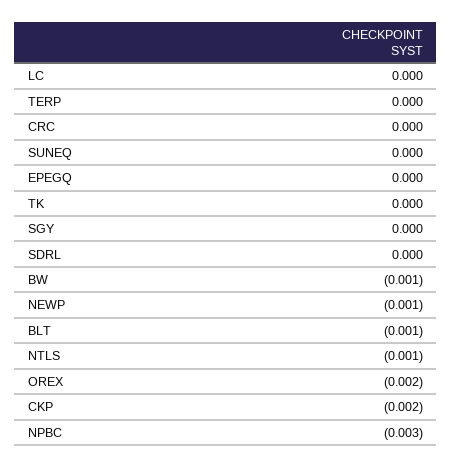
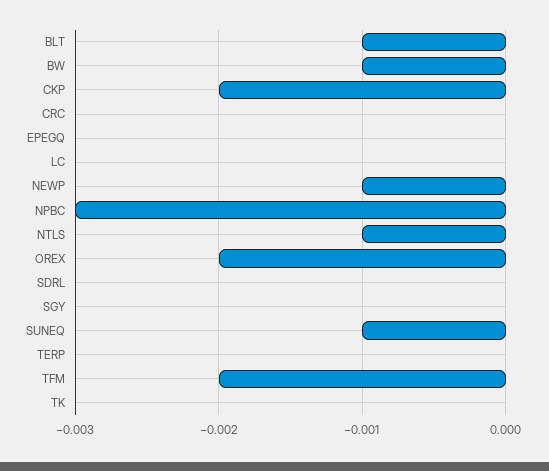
  {
    "LC": 0,
    "TERP": 0,
    "CRC": 0,
-   "SUNEQ": 0,
+   "SUNEQ": -0.001,
    "EPEGQ": 0,
    "TK": 0,
    "SGY": 0,
    "SDRL": 0,
    "BW": -0.001,
    "NEWP": -0.001,
    "BLT": -0.001,
    "NTLS": -0.001,
    "OREX": -0.002,
    "CKP": -0.002,
-   "NPBC": -0.003
+   "NPBC": -0.003,
+   "TFM": -0.002
  }

